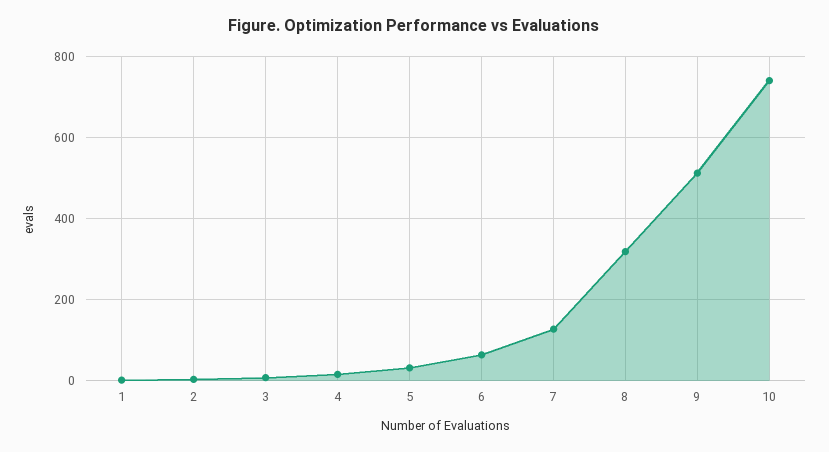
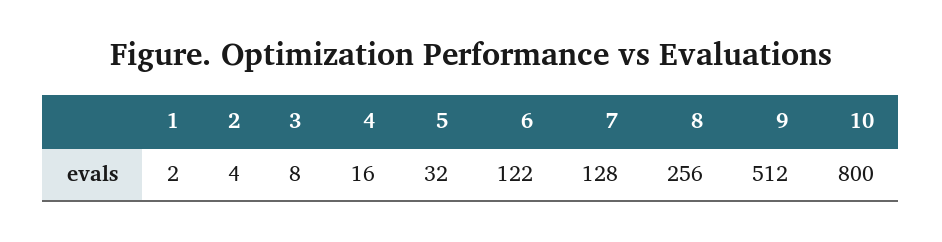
  {
    "1": 2,
    "2": 4,
    "3": 8,
    "4": 16,
    "5": 32,
-   "6": 60,
+   "6": 122,
    "7": 128,
-   "8": 320,
+   "8": 256,
    "9": 512,
-   "10": 740
+   "10": 800
  }

